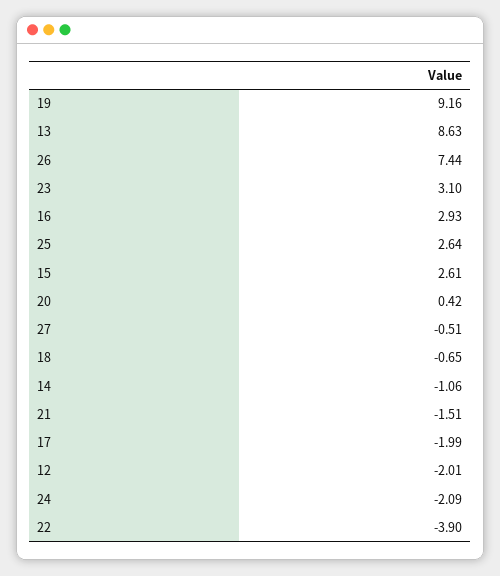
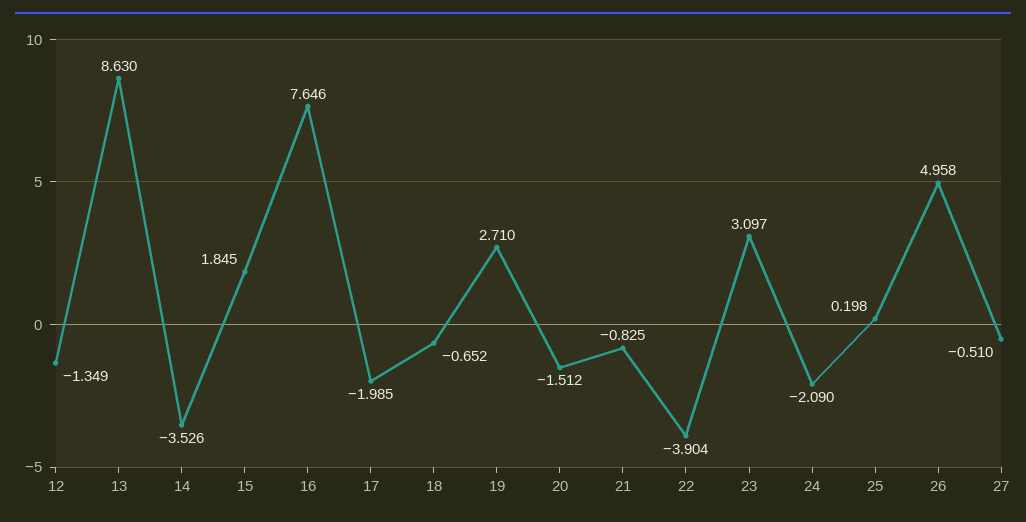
  {
-   "19": 9.16,
+   "19": 2.71,
    "13": 8.63,
-   "26": 7.44,
+   "26": 4.958,
    "23": 3.097,
-   "16": 2.93,
+   "16": 7.646,
-   "25": 2.64,
+   "25": 0.198,
-   "15": 2.61,
+   "15": 1.845,
-   "20": 0.42,
+   "20": -1.512,
    "27": -0.51,
    "18": -0.652,
-   "14": -1.06,
+   "14": -3.526,
-   "21": -1.51,
+   "21": -0.825,
    "17": -1.985,
-   "12": -2.01,
+   "12": -1.349,
    "24": -2.09,
    "22": -3.904
  }

